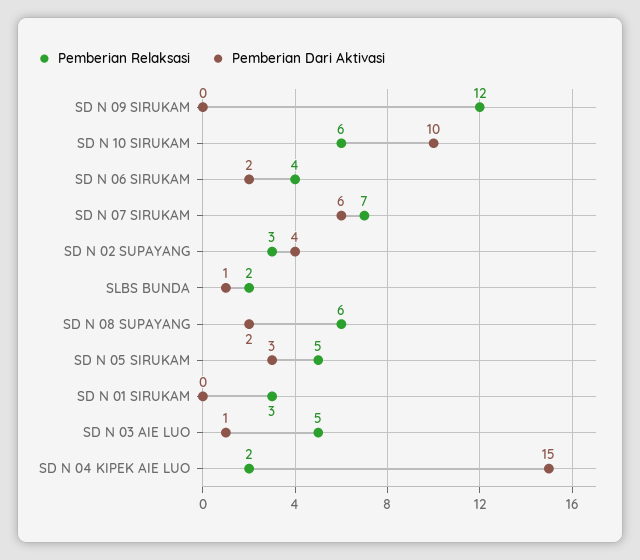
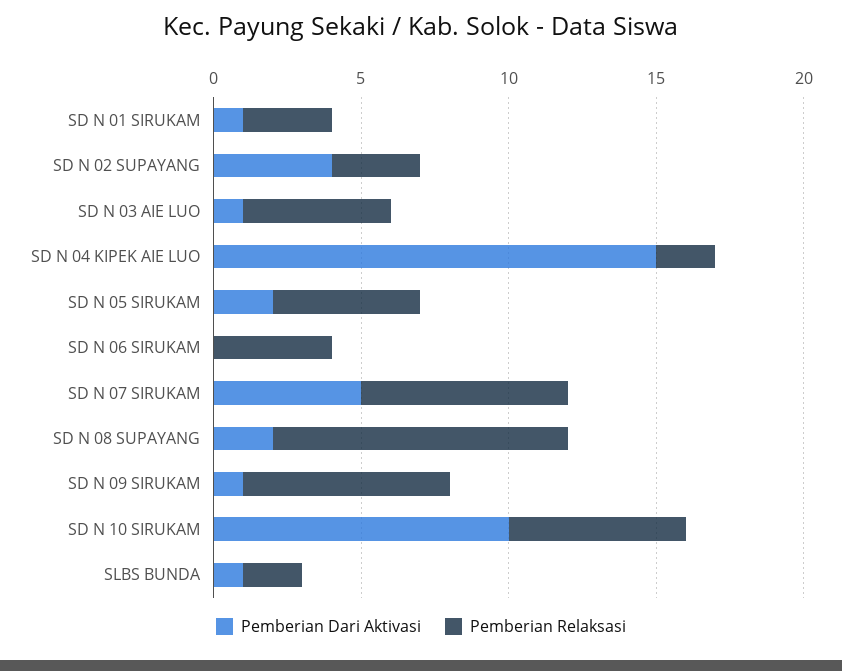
  {
    "Pemberian Relaksasi": {
-     "SD N 09 SIRUKAM": 12,
+     "SD N 09 SIRUKAM": 7,
      "SD N 10 SIRUKAM": 6,
      "SD N 06 SIRUKAM": 4,
      "SD N 07 SIRUKAM": 7,
      "SD N 02 SUPAYANG": 3,
      "SLBS BUNDA": 2,
-     "SD N 08 SUPAYANG": 6,
+     "SD N 08 SUPAYANG": 10,
      "SD N 05 SIRUKAM": 5,
      "SD N 01 SIRUKAM": 3,
      "SD N 03 AIE LUO": 5,
      "SD N 04 KIPEK AIE LUO": 2
    },
    "Pemberian Dari Aktivasi": {
-     "SD N 09 SIRUKAM": 0,
+     "SD N 09 SIRUKAM": 1,
      "SD N 10 SIRUKAM": 10,
-     "SD N 06 SIRUKAM": 2,
+     "SD N 06 SIRUKAM": 0,
-     "SD N 07 SIRUKAM": 6,
+     "SD N 07 SIRUKAM": 5,
      "SD N 02 SUPAYANG": 4,
      "SLBS BUNDA": 1,
      "SD N 08 SUPAYANG": 2,
-     "SD N 05 SIRUKAM": 3,
+     "SD N 05 SIRUKAM": 2,
-     "SD N 01 SIRUKAM": 0,
+     "SD N 01 SIRUKAM": 1,
      "SD N 03 AIE LUO": 1,
      "SD N 04 KIPEK AIE LUO": 15
    }
  }

